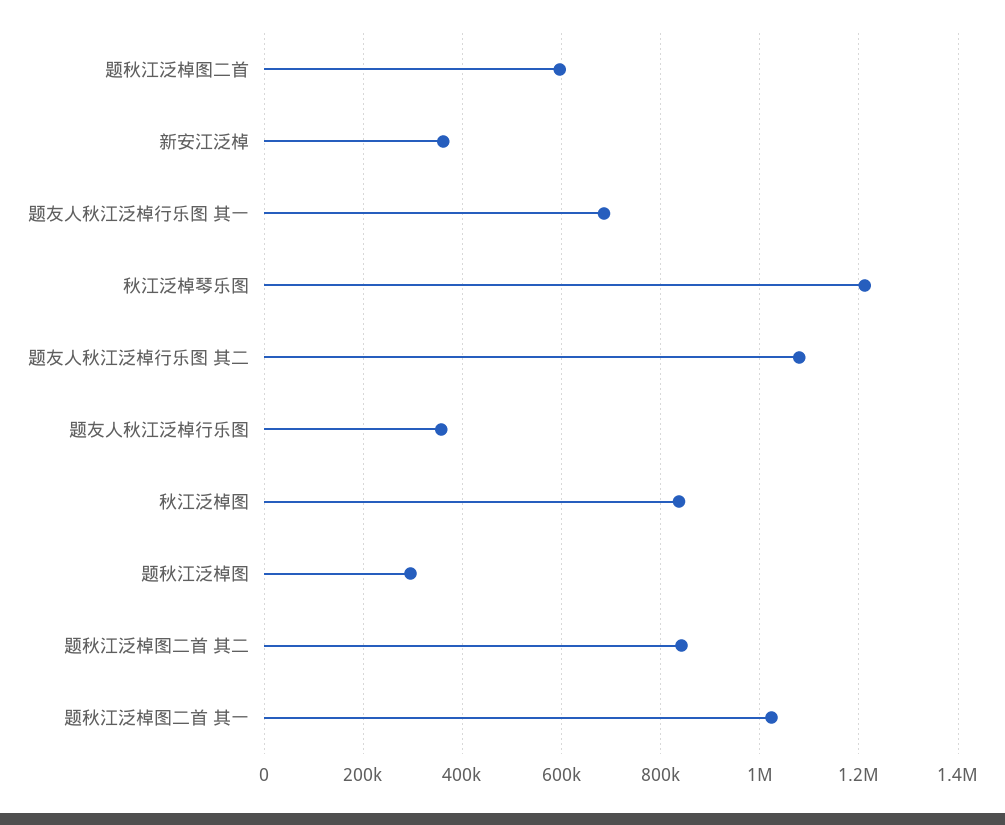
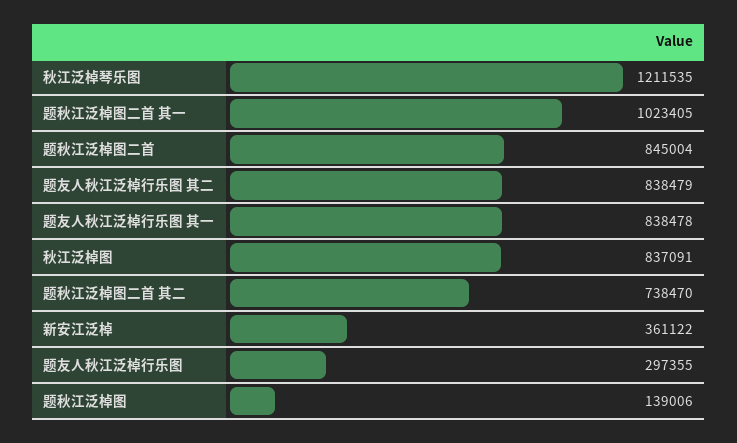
  {
-   "题秋江泛棹图二首": 600000,
+   "题秋江泛棹图二首": 845004,
    "新安江泛棹": 361122,
-   "题友人秋江泛棹行乐图 其一": 680000,
+   "题友人秋江泛棹行乐图 其一": 838478,
    "秋江泛棹琴乐图": 1211535,
-   "题友人秋江泛棹行乐图 其二": 1080000,
+   "题友人秋江泛棹行乐图 其二": 838479,
-   "题友人秋江泛棹行乐图": 360000,
+   "题友人秋江泛棹行乐图": 297355,
    "秋江泛棹图": 837091,
-   "题秋江泛棹图": 300000,
+   "题秋江泛棹图": 139006,
-   "题秋江泛棹图二首 其二": 840000,
+   "题秋江泛棹图二首 其二": 738470,
    "题秋江泛棹图二首 其一": 1023405
  }

